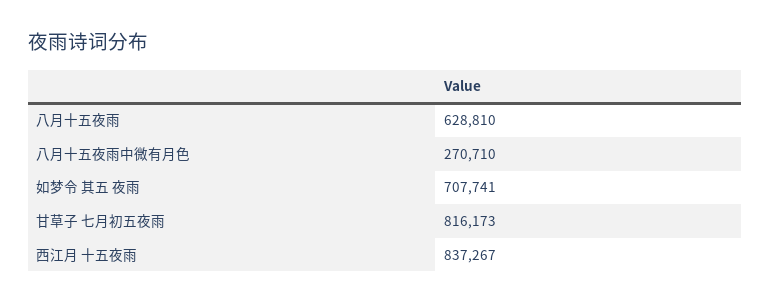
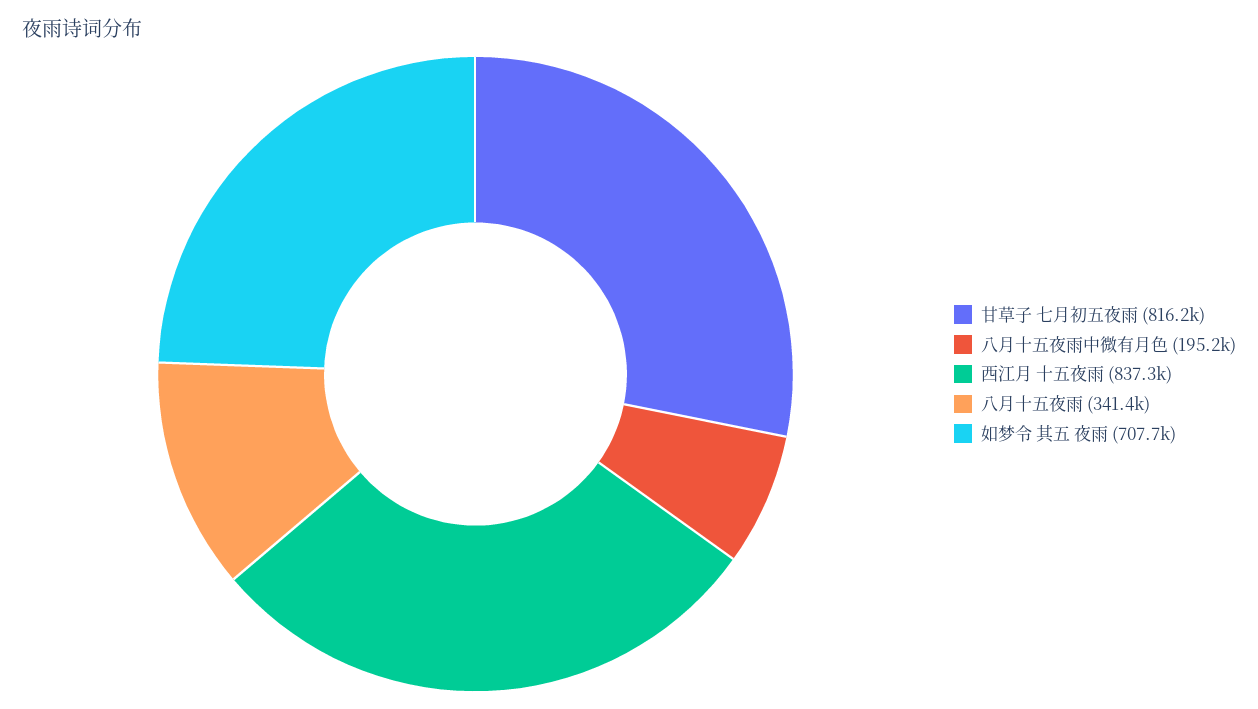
  {
-   "八月十五夜雨": 628810,
+   "八月十五夜雨": 341400,
-   "八月十五夜雨中微有月色": 270710,
+   "八月十五夜雨中微有月色": 195200,
    "如梦令 其五 夜雨": 707741,
    "甘草子 七月初五夜雨": 816173,
    "西江月 十五夜雨": 837267
  }

